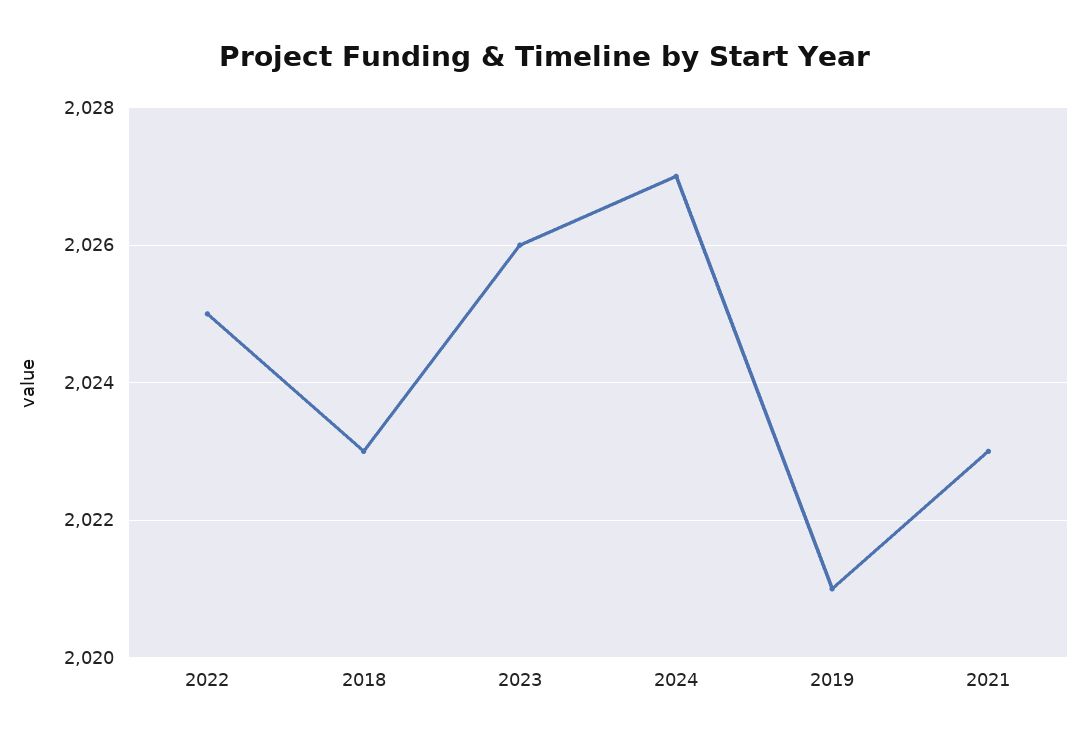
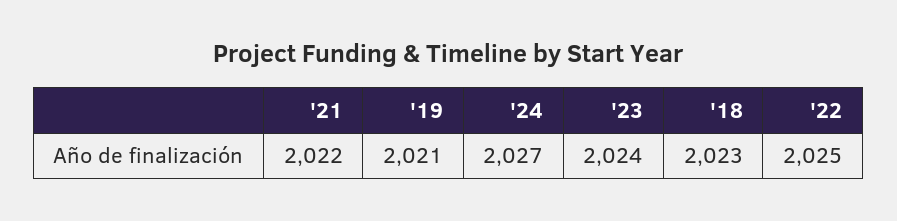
  {
    "2022": 2025,
    "2018": 2023,
-   "2023": 2026,
+   "2023": 2024,
    "2024": 2027,
    "2019": 2021,
-   "2021": 2023
+   "2021": 2022
  }

